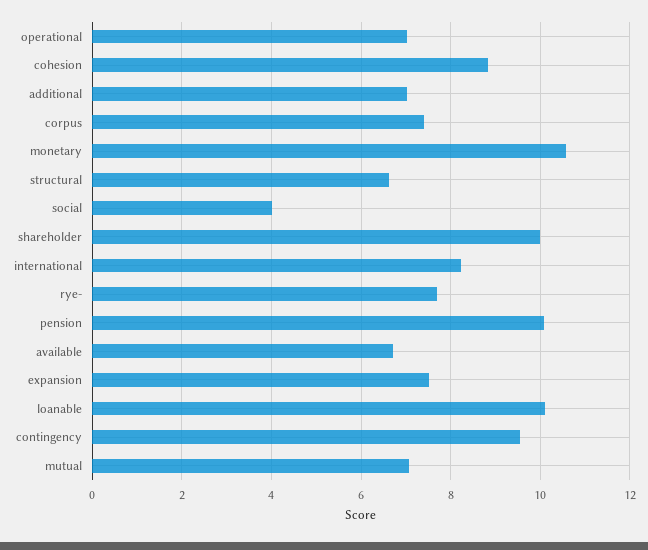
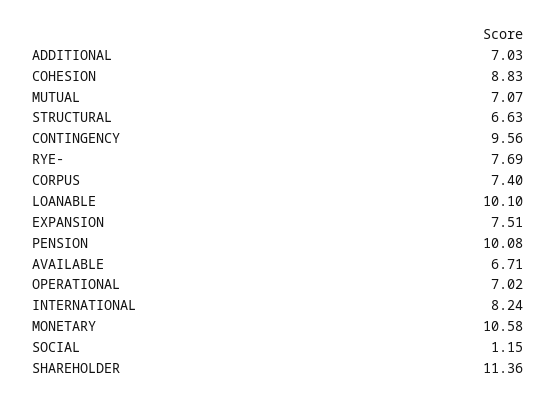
  {
    "operational": 7.02,
    "cohesion": 8.83,
    "additional": 7.03,
    "corpus": 7.4,
    "monetary": 10.58,
    "structural": 6.63,
-   "social": 4,
+   "social": 1.15,
-   "shareholder": 10,
+   "shareholder": 11.36,
    "international": 8.24,
    "rye-": 7.69,
    "pension": 10.08,
    "available": 6.71,
    "expansion": 7.51,
    "loanable": 10.1,
    "contingency": 9.56,
    "mutual": 7.07
  }

